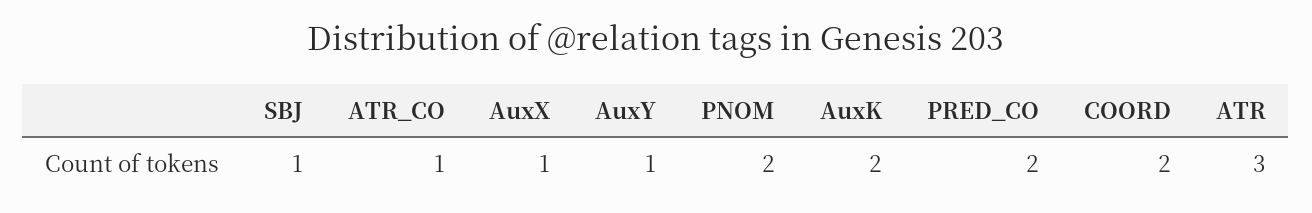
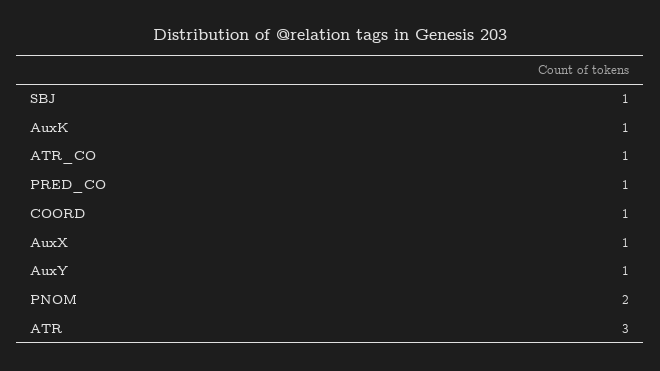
  {
    "SBJ": 1,
    "ATR_CO": 1,
    "AuxX": 1,
    "AuxY": 1,
    "PNOM": 2,
-   "AuxK": 2,
+   "AuxK": 1,
-   "PRED_CO": 2,
+   "PRED_CO": 1,
-   "COORD": 2,
+   "COORD": 1,
    "ATR": 3
  }

